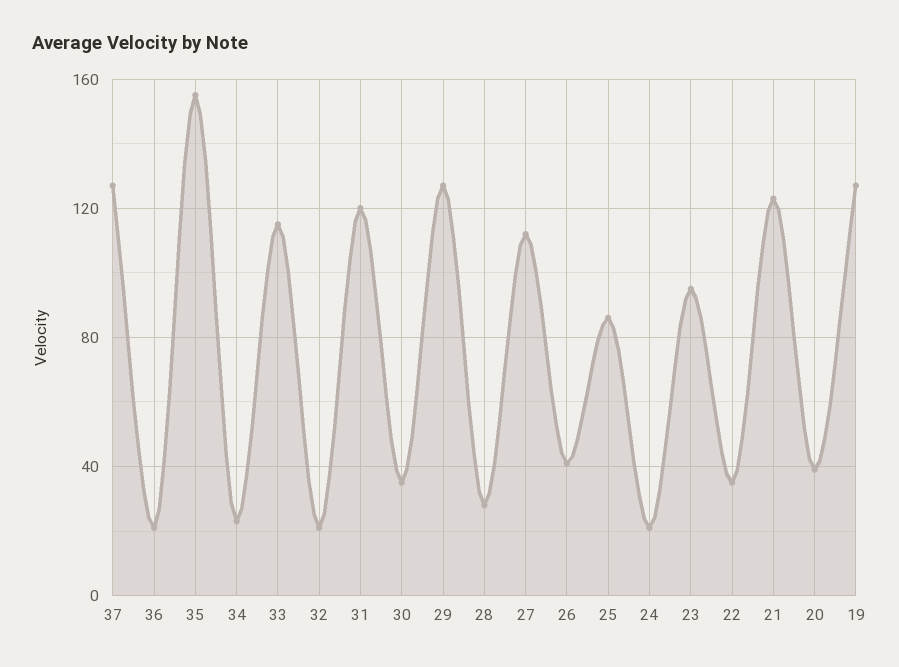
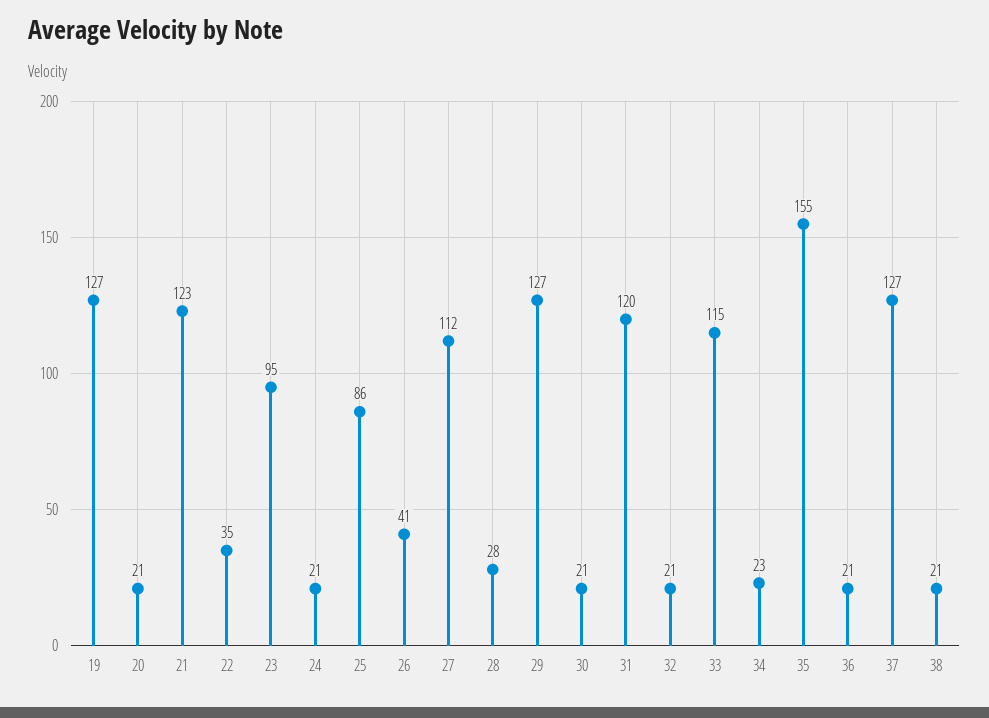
  {
    "37": 127,
    "36": 21,
    "35": 155,
    "34": 23,
    "33": 115,
    "32": 21,
    "31": 120,
-   "30": 35,
+   "30": 21,
    "29": 127,
    "28": 28,
    "27": 112,
    "26": 41,
    "25": 86,
    "24": 21,
    "23": 95,
    "22": 35,
    "21": 123,
-   "20": 40,
+   "20": 21,
-   "19": 127
+   "19": 127,
+   "38": 21
  }

